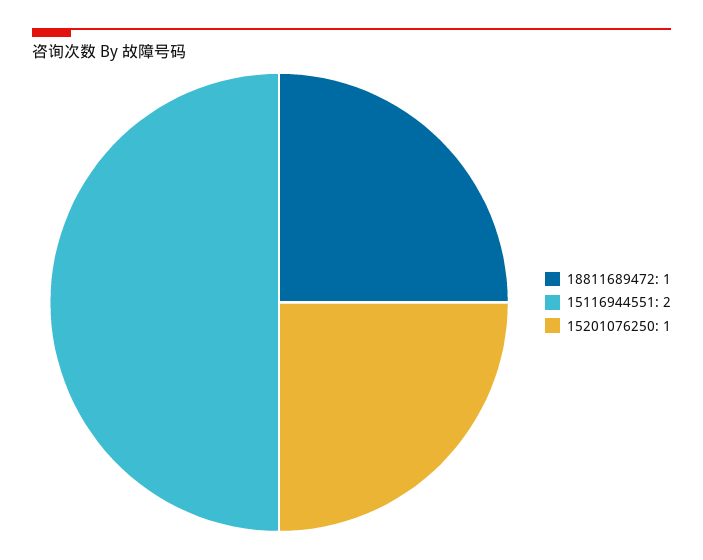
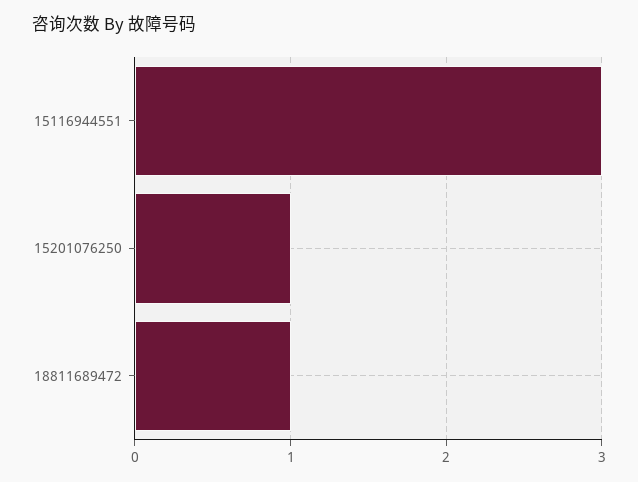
  {
    "18811689472": 1,
-   "15116944551": 2,
+   "15116944551": 3,
    "15201076250": 1
  }

